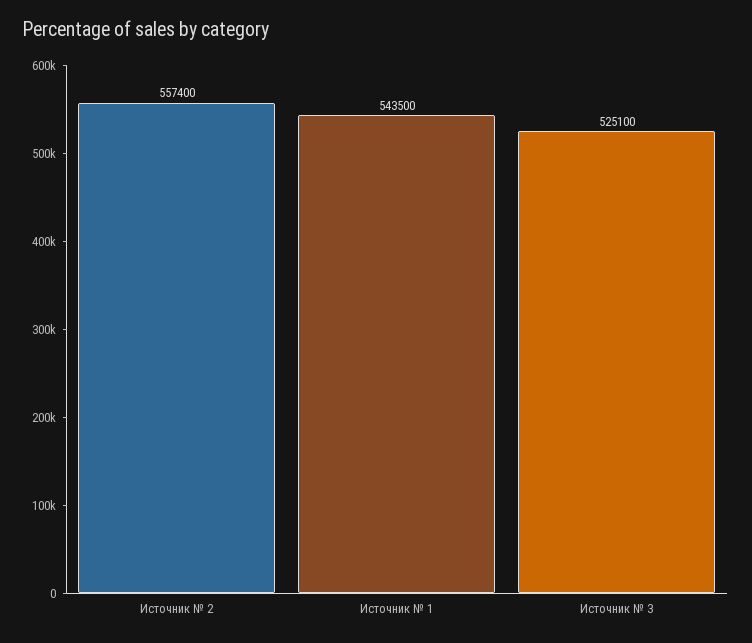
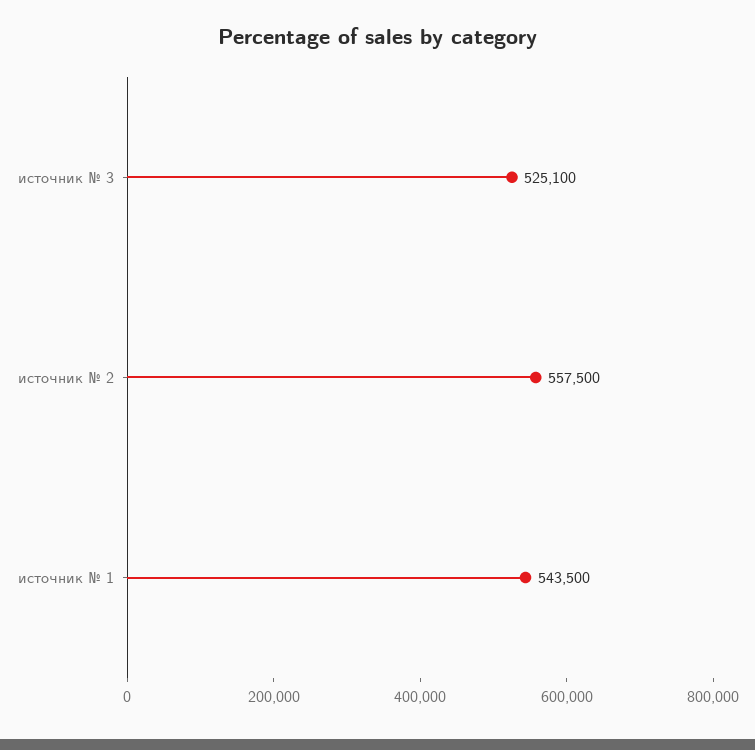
  {
-   "Источник № 2": 557400,
+   "Источник № 2": 557500,
    "Источник № 1": 543500,
    "Источник № 3": 525100
  }

